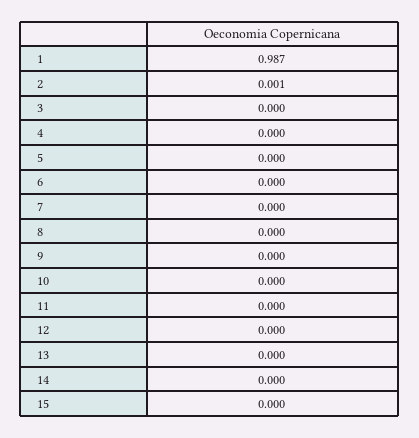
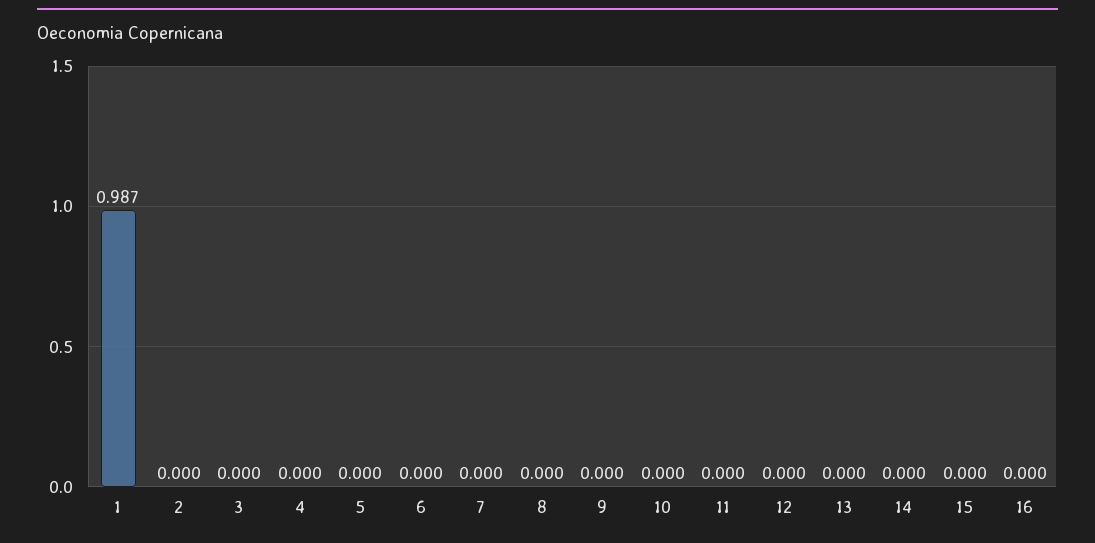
  {
    "1": 0.987,
-   "2": 0.001,
+   "2": 0,
    "3": 0,
    "4": 0,
    "5": 0,
    "6": 0,
    "7": 0,
    "8": 0,
    "9": 0,
    "10": 0,
    "11": 0,
    "12": 0,
    "13": 0,
    "14": 0,
-   "15": 0
+   "15": 0,
+   "16": 0
  }

